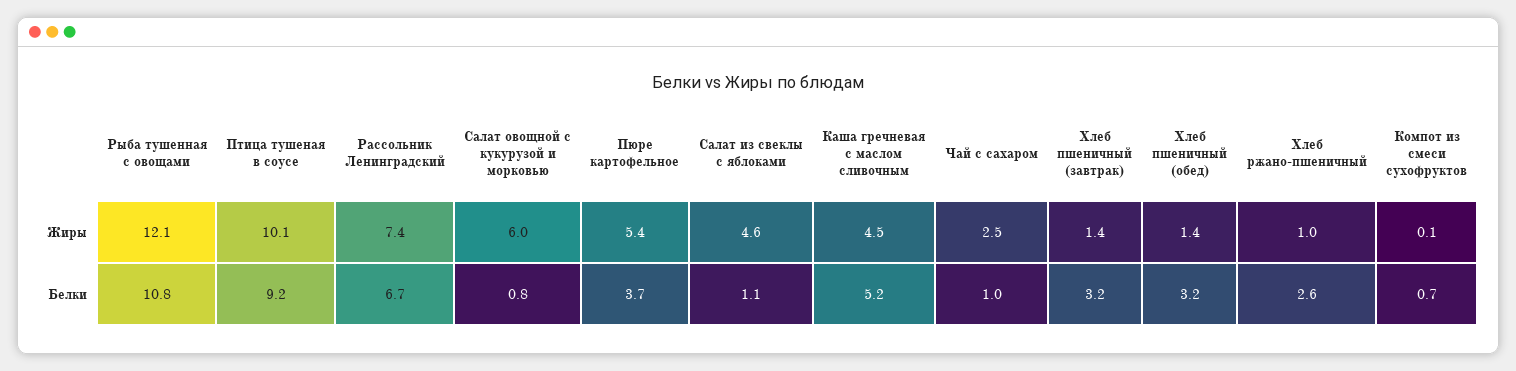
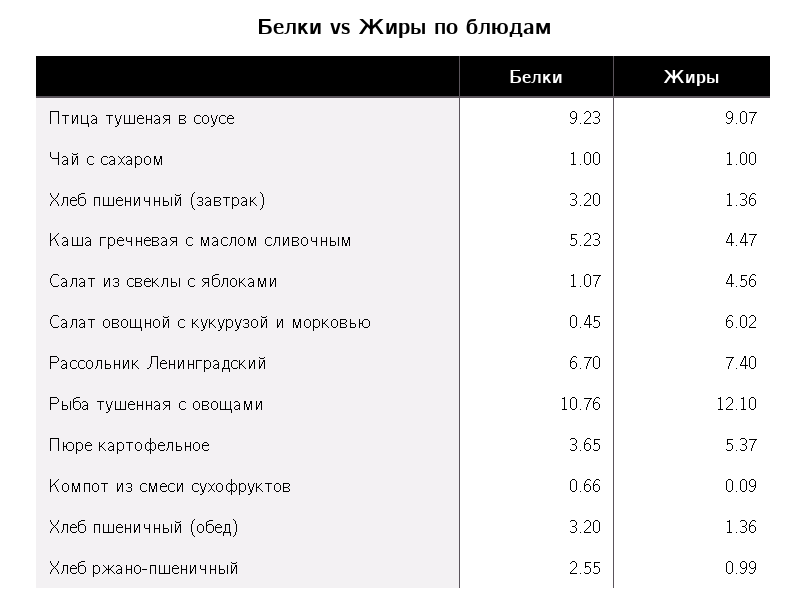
  {
    "Рыба тушенная с овощами": {
      "Жиры": 12.1,
      "Белки": 10.76
    },
    "Птица тушеная в соусе": {
-     "Жиры": 10.1,
+     "Жиры": 9.07,
      "Белки": 9.23
    },
    "Рассольник Ленинградский": {
      "Жиры": 7.4,
      "Белки": 6.7
    },
    "Салат овощной с кукурузой и морковью": {
      "Жиры": 6.02,
-     "Белки": 0.8
+     "Белки": 0.45
    },
    "Пюре картофельное": {
      "Жиры": 5.37,
      "Белки": 3.65
    },
    "Салат из свеклы с яблоками": {
      "Жиры": 4.56,
      "Белки": 1.07
    },
    "Каша гречневая с маслом сливочным": {
      "Жиры": 4.47,
      "Белки": 5.23
    },
    "Чай с сахаром": {
-     "Жиры": 2.5,
+     "Жиры": 1,
      "Белки": 1
    },
    "Хлеб пшеничный (завтрак)": {
      "Жиры": 1.36,
      "Белки": 3.2
    },
    "Хлеб пшеничный (обед)": {
      "Жиры": 1.36,
      "Белки": 3.2
    },
    "Хлеб ржано-пшеничный": {
      "Жиры": 0.99,
      "Белки": 2.55
    },
    "Компот из смеси сухофруктов": {
      "Жиры": 0.09,
      "Белки": 0.66
    }
  }

